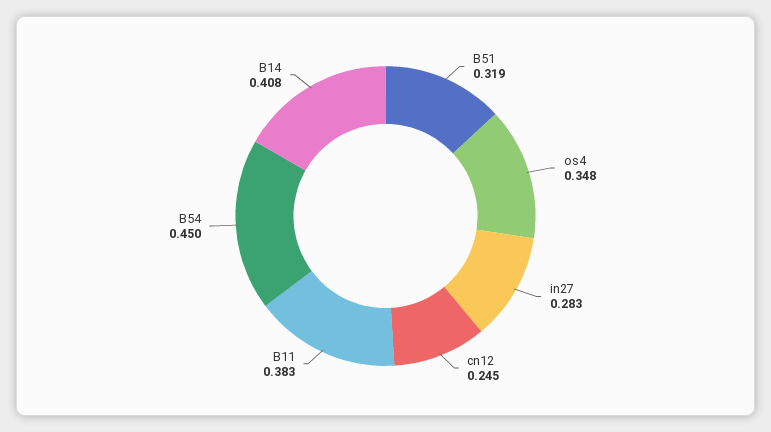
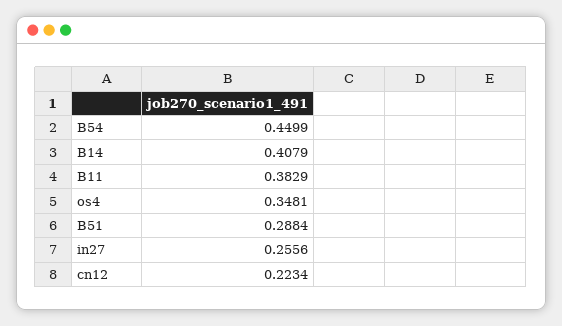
  {
-   "B51": 0.319,
+   "B51": 0.2884,
    "os4": 0.3481,
-   "in27": 0.283,
+   "in27": 0.2556,
-   "cn12": 0.245,
+   "cn12": 0.2234,
    "B11": 0.3829,
    "B54": 0.4499,
    "B14": 0.4079
  }

